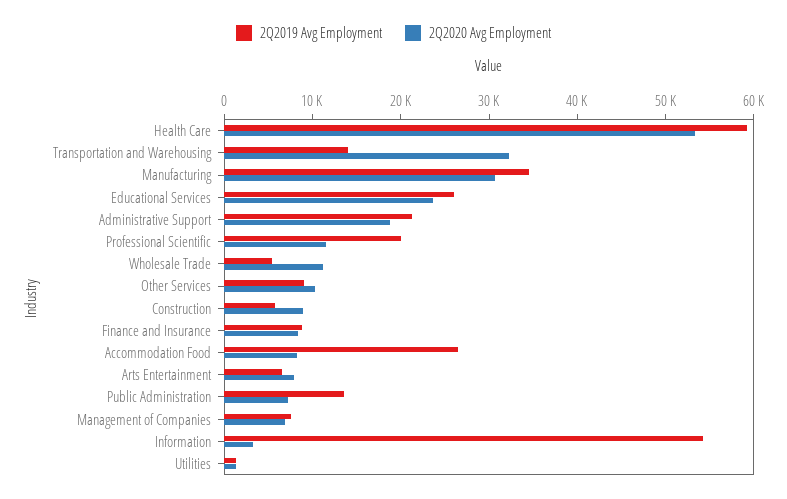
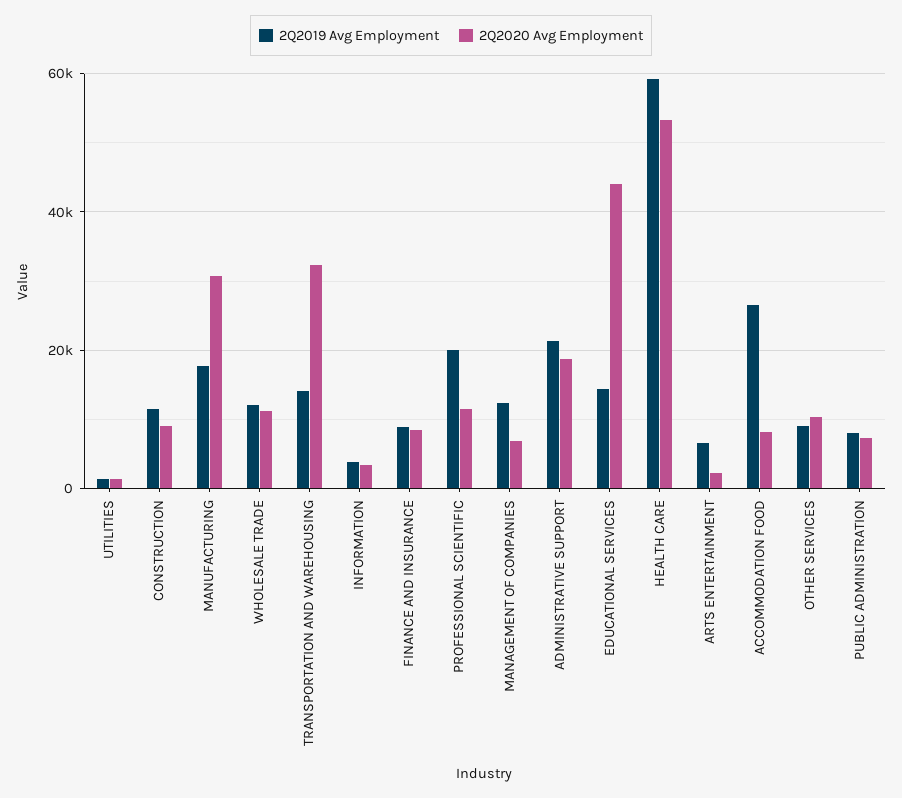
  {
    "2Q2019 Avg Employment": {
      "Health Care": 60000,
      "Transportation and Warehousing": 14000,
-     "Manufacturing": 34000,
+     "Manufacturing": 18000,
-     "Educational Services": 26000,
+     "Educational Services": 14000,
      "Administrative Support": 22000,
      "Professional Scientific": 20000,
-     "Wholesale Trade": 6000,
+     "Wholesale Trade": 12000,
      "Other Services": 10000,
-     "Construction": 6000,
+     "Construction": 12000,
      "Finance and Insurance": 8000,
      "Accommodation Food": 26000,
      "Arts Entertainment": 6000,
-     "Public Administration": 14000,
+     "Public Administration": 8000,
-     "Management of Companies": 8000,
+     "Management of Companies": 12000,
-     "Information": 54000,
+     "Information": 4000,
      "Utilities": 2000
    },
    "2Q2020 Avg Employment": {
      "Health Care": 54000,
      "Transportation and Warehousing": 32000,
      "Manufacturing": 30000,
-     "Educational Services": 24000,
+     "Educational Services": 44000,
      "Administrative Support": 18000,
      "Professional Scientific": 12000,
      "Wholesale Trade": 12000,
      "Other Services": 10000,
      "Construction": 8000,
      "Finance and Insurance": 8000,
      "Accommodation Food": 8000,
-     "Arts Entertainment": 8000,
+     "Arts Entertainment": 2000,
      "Public Administration": 8000,
      "Management of Companies": 6000,
      "Information": 4000,
      "Utilities": 2000
    }
  }

